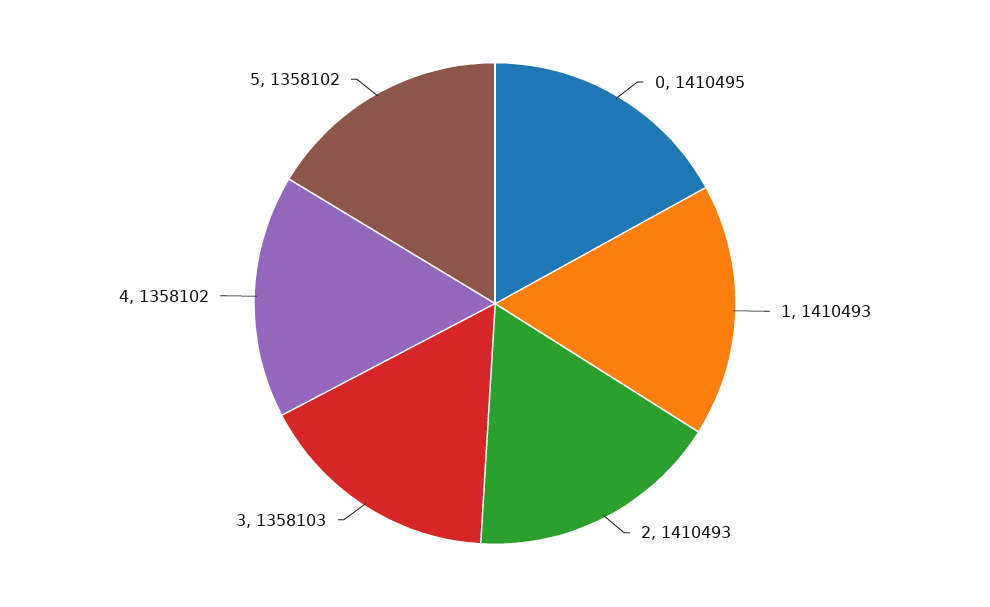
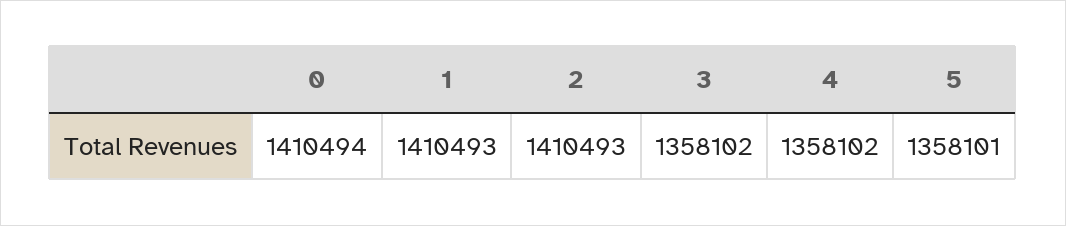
  {
-   "0": 1410495,
+   "0": 1410494,
    "1": 1410493,
    "2": 1410493,
-   "3": 1358103,
+   "3": 1358102,
    "4": 1358102,
-   "5": 1358102
+   "5": 1358101
  }

